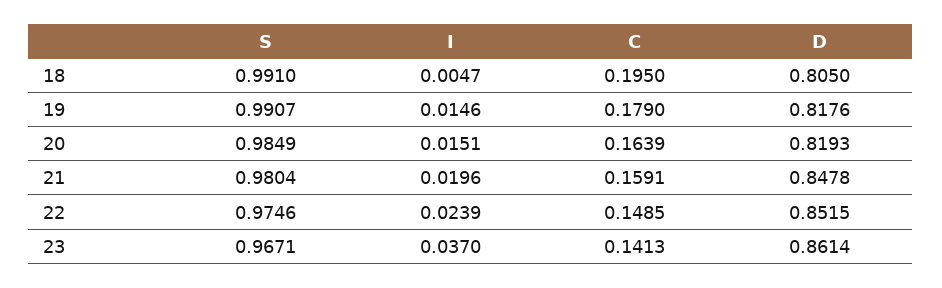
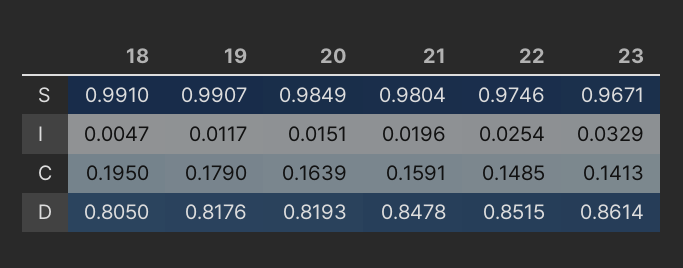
  {
    "S": {
      "18": 0.991,
      "19": 0.9907,
      "20": 0.9849,
      "21": 0.9804,
      "22": 0.9746,
      "23": 0.9671
    },
    "I": {
      "18": 0.0047,
-     "19": 0.0146,
+     "19": 0.0117,
      "20": 0.0151,
      "21": 0.0196,
-     "22": 0.0239,
+     "22": 0.0254,
-     "23": 0.037
+     "23": 0.0329
    },
    "C": {
      "18": 0.195,
      "19": 0.179,
      "20": 0.1639,
      "21": 0.1591,
      "22": 0.1485,
      "23": 0.1413
    },
    "D": {
      "18": 0.805,
      "19": 0.8176,
      "20": 0.8193,
      "21": 0.8478,
      "22": 0.8515,
      "23": 0.8614
    }
  }

